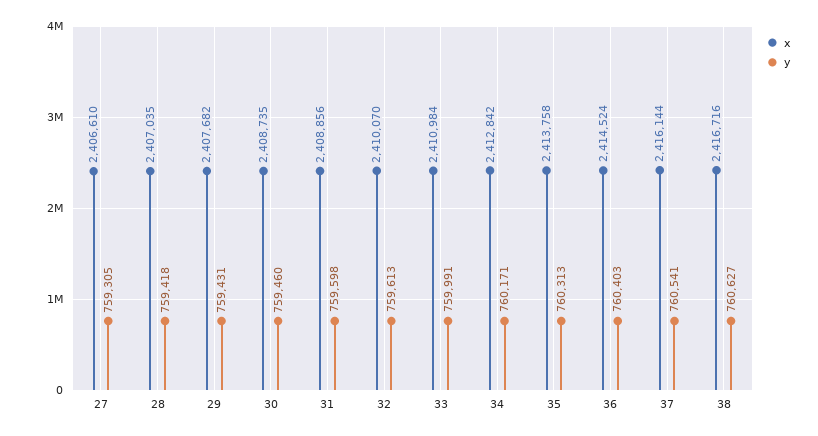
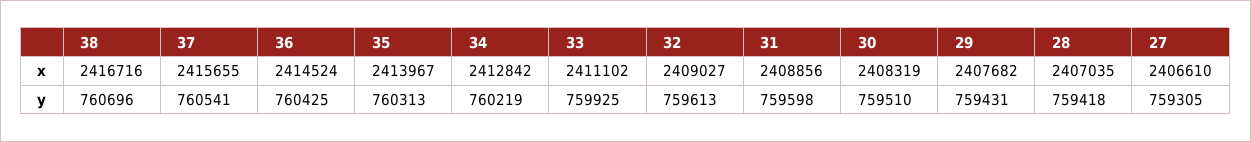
  {
    "x": {
      "27": 2406610,
      "28": 2407035,
      "29": 2407682,
-     "30": 2408735,
+     "30": 2408319,
      "31": 2408856,
-     "32": 2410070,
+     "32": 2409027,
-     "33": 2410984,
+     "33": 2411102,
      "34": 2412842,
-     "35": 2413758,
+     "35": 2413967,
      "36": 2414524,
-     "37": 2416144,
+     "37": 2415655,
      "38": 2416716
    },
    "y": {
      "27": 759305,
      "28": 759418,
      "29": 759431,
-     "30": 759460,
+     "30": 759510,
      "31": 759598,
      "32": 759613,
-     "33": 759991,
+     "33": 759925,
-     "34": 760171,
+     "34": 760219,
      "35": 760313,
-     "36": 760403,
+     "36": 760425,
      "37": 760541,
-     "38": 760627
+     "38": 760696
    }
  }

